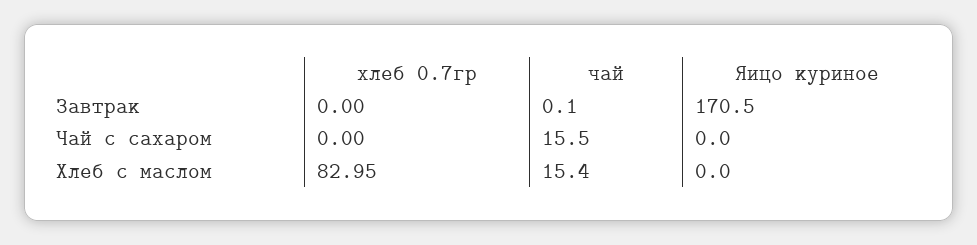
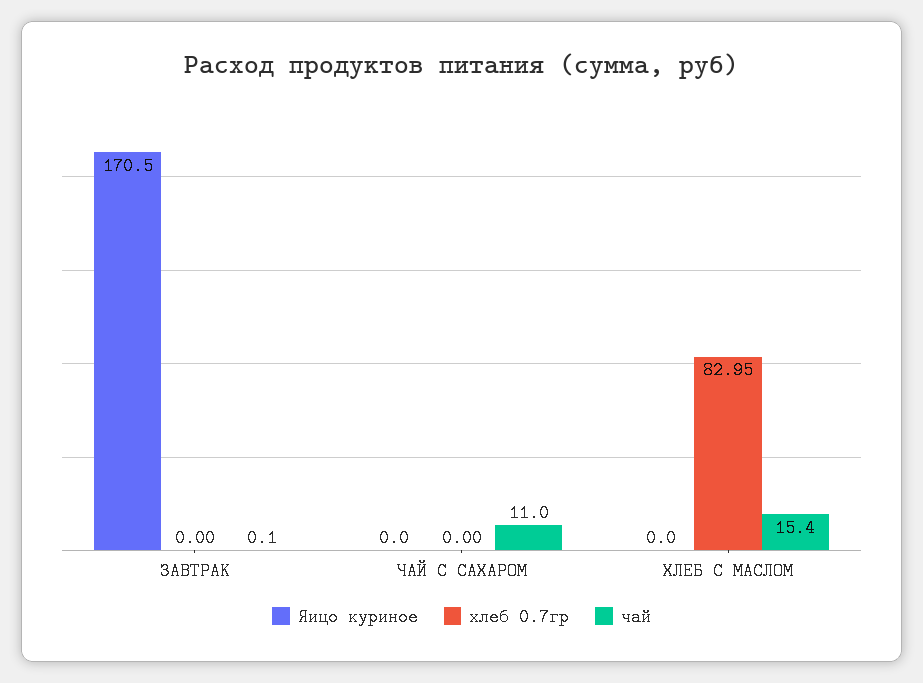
  {
    "хлеб 0.7гр": {
      "Завтрак": 0,
      "Чай с сахаром": 0,
      "Хлеб с маслом": 82.95
    },
    "чай": {
      "Завтрак": 0.1,
-     "Чай с сахаром": 15.5,
+     "Чай с сахаром": 11,
      "Хлеб с маслом": 15.4
    },
    "Яицо куриное": {
      "Завтрак": 170.5,
      "Чай с сахаром": 0,
      "Хлеб с маслом": 0
    }
  }

